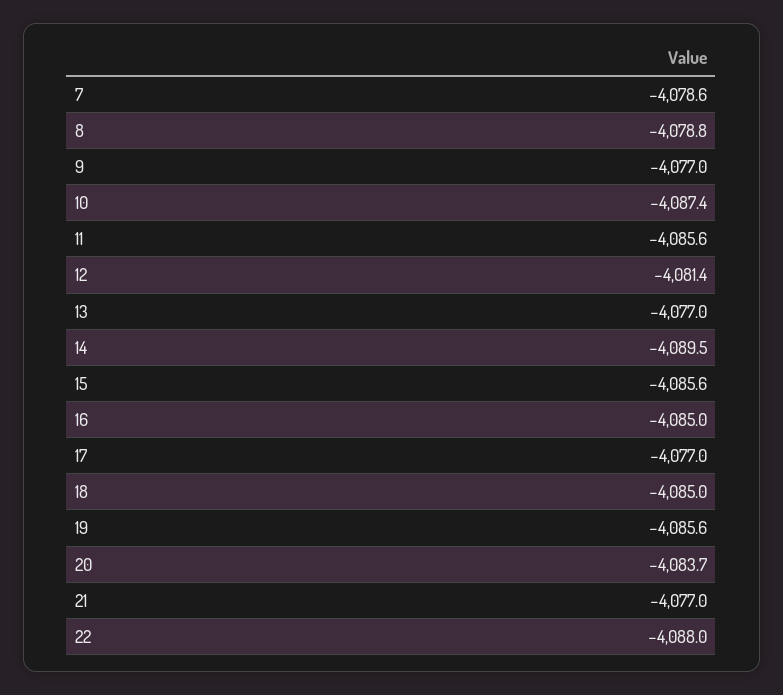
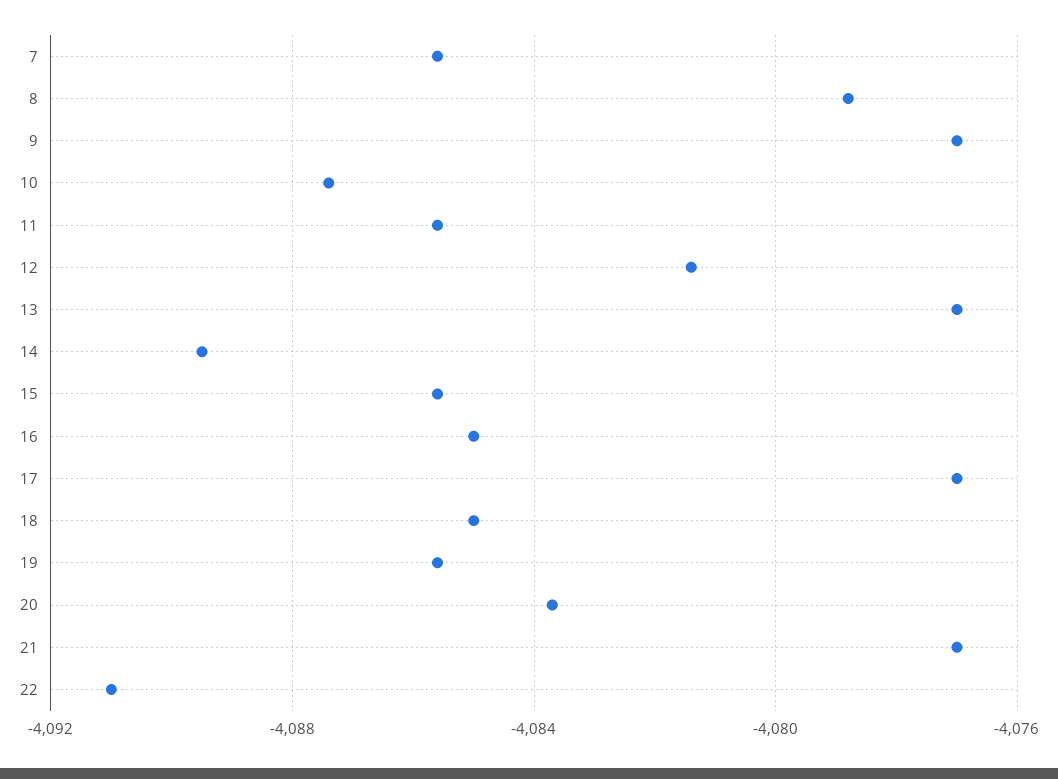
  {
-   "7": -4078.6,
+   "7": -4085.5,
    "8": -4078.8,
    "9": -4077,
    "10": -4087.4,
    "11": -4085.6,
    "12": -4081.4,
    "13": -4077,
    "14": -4089.5,
    "15": -4085.6,
    "16": -4085,
    "17": -4077,
    "18": -4085,
    "19": -4085.6,
    "20": -4083.7,
    "21": -4077,
-   "22": -4088
+   "22": -4091
  }

